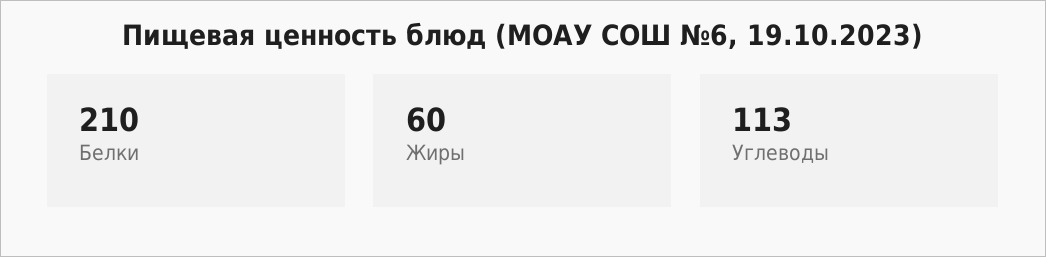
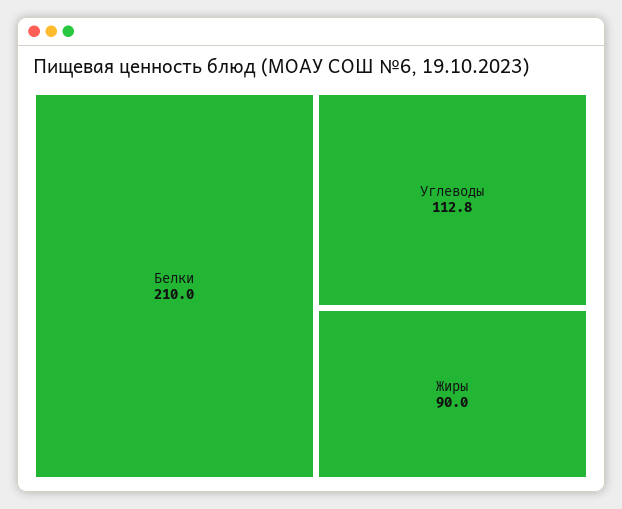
  {
    "Белки": 210,
-   "Жиры": 60,
+   "Жиры": 90,
    "Углеводы": 112.8
  }

